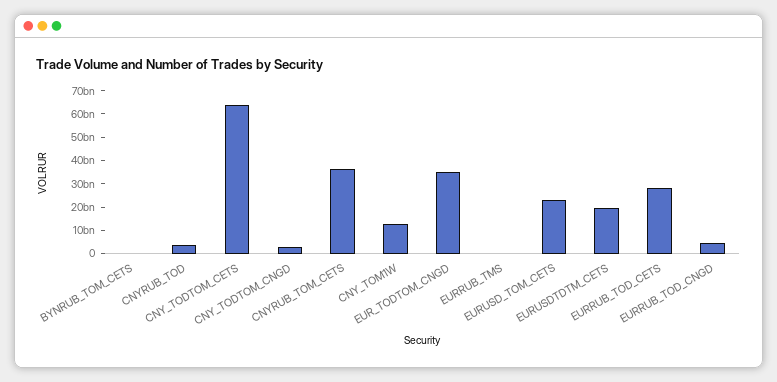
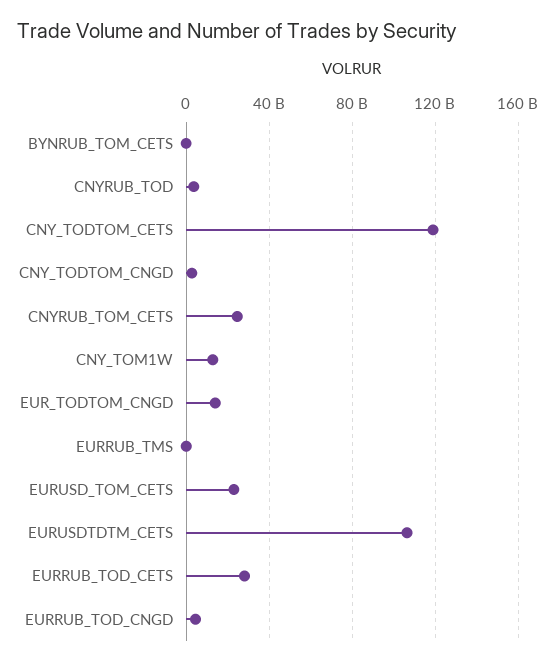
  {
    "BYNRUB_TOM_CETS": 0,
    "CNYRUB_TOD": 5000000000,
-   "CNY_TODTOM_CETS": 65000000000,
+   "CNY_TODTOM_CETS": 120000000000,
    "CNY_TODTOM_CNGD": 5000000000,
-   "CNYRUB_TOM_CETS": 35000000000,
+   "CNYRUB_TOM_CETS": 25000000000,
    "CNY_TOM1W": 15000000000,
-   "EUR_TODTOM_CNGD": 35000000000,
+   "EUR_TODTOM_CNGD": 15000000000,
    "EURRUB_TMS": 0,
    "EURUSD_TOM_CETS": 25000000000,
-   "EURUSDTDTM_CETS": 20000000000,
+   "EURUSDTDTM_CETS": 105000000000,
    "EURRUB_TOD_CETS": 30000000000,
    "EURRUB_TOD_CNGD": 5000000000
  }

